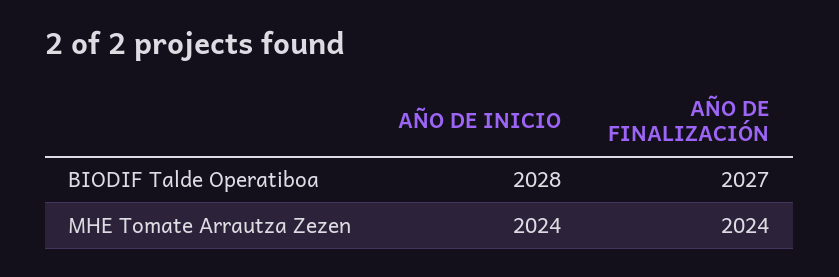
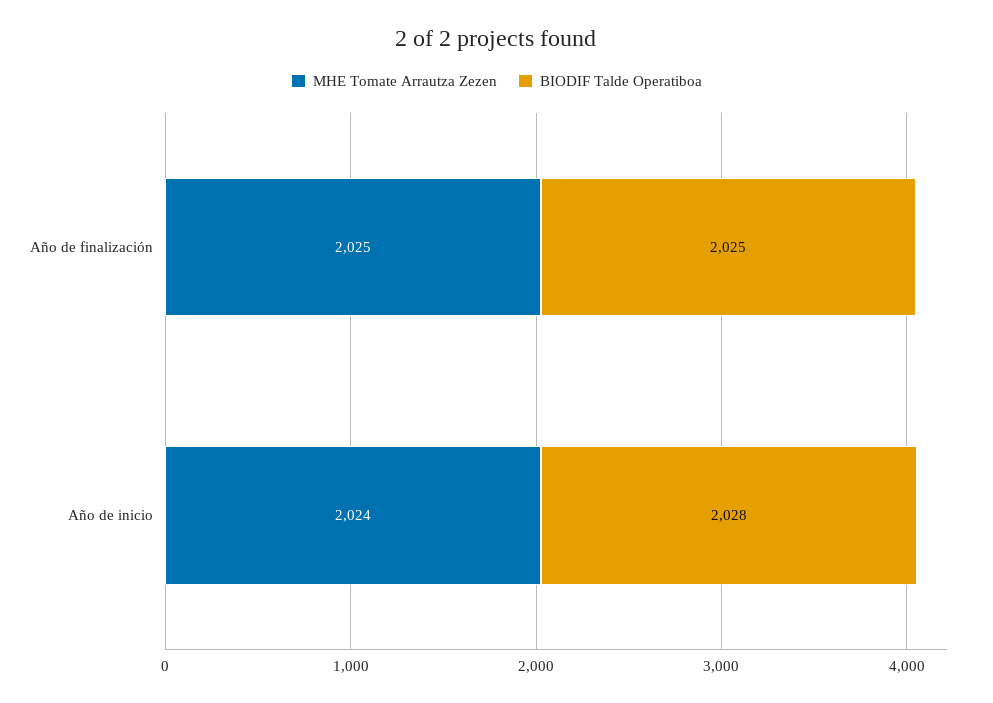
  {
    "BIODIF Talde Operatiboa": {
      "AÑO DE INICIO": 2028,
-     "AÑO DE FINALIZACIÓN": 2027
+     "AÑO DE FINALIZACIÓN": 2025
    },
    "MHE Tomate Arrautza Zezen": {
      "AÑO DE INICIO": 2024,
-     "AÑO DE FINALIZACIÓN": 2024
+     "AÑO DE FINALIZACIÓN": 2025
    }
  }

